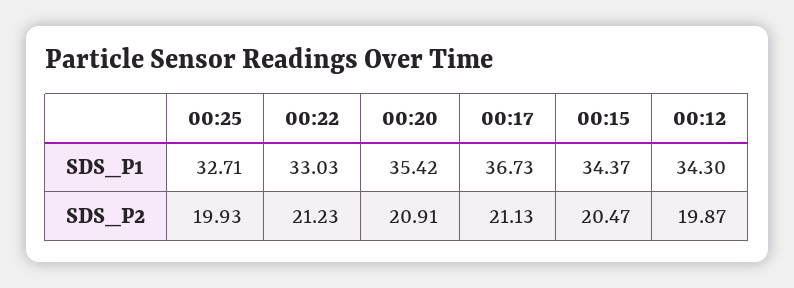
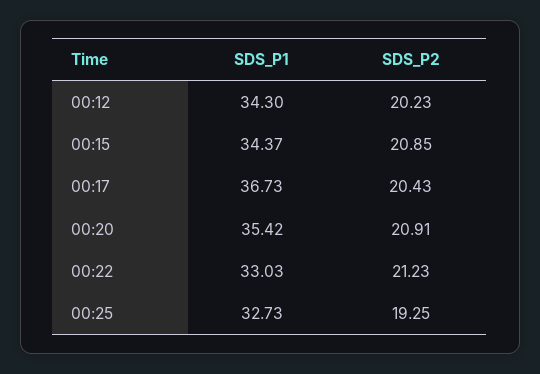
  {
    "00:25": {
-     "SDS_P1": 32.71,
+     "SDS_P1": 32.73,
-     "SDS_P2": 19.93
+     "SDS_P2": 19.25
    },
    "00:22": {
      "SDS_P1": 33.03,
      "SDS_P2": 21.23
    },
    "00:20": {
      "SDS_P1": 35.42,
      "SDS_P2": 20.91
    },
    "00:17": {
      "SDS_P1": 36.73,
-     "SDS_P2": 21.13
+     "SDS_P2": 20.43
    },
    "00:15": {
      "SDS_P1": 34.37,
-     "SDS_P2": 20.47
+     "SDS_P2": 20.85
    },
    "00:12": {
      "SDS_P1": 34.3,
-     "SDS_P2": 19.87
+     "SDS_P2": 20.23
    }
  }

